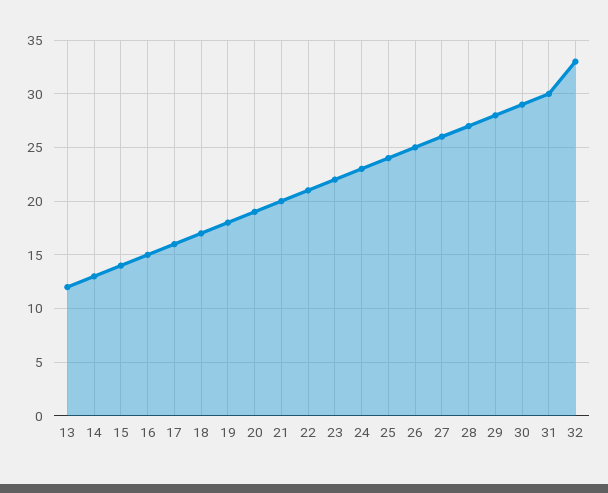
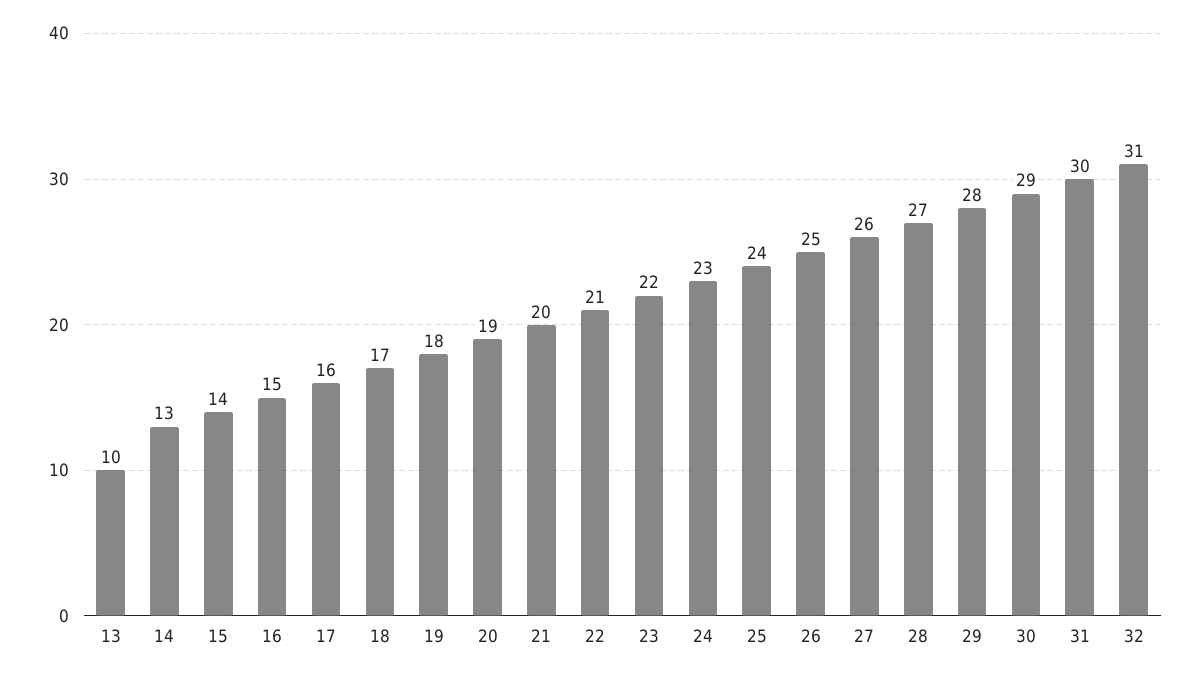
  {
-   "13": 12,
+   "13": 10,
    "14": 13,
    "15": 14,
    "16": 15,
    "17": 16,
    "18": 17,
    "19": 18,
    "20": 19,
    "21": 20,
    "22": 21,
    "23": 22,
    "24": 23,
    "25": 24,
    "26": 25,
    "27": 26,
    "28": 27,
    "29": 28,
    "30": 29,
    "31": 30,
-   "32": 33
+   "32": 31
  }

